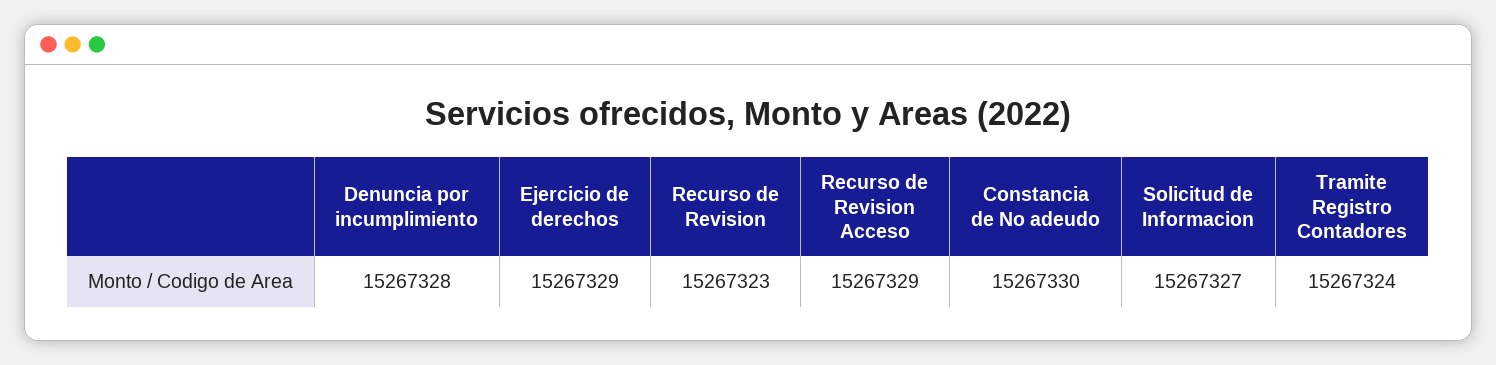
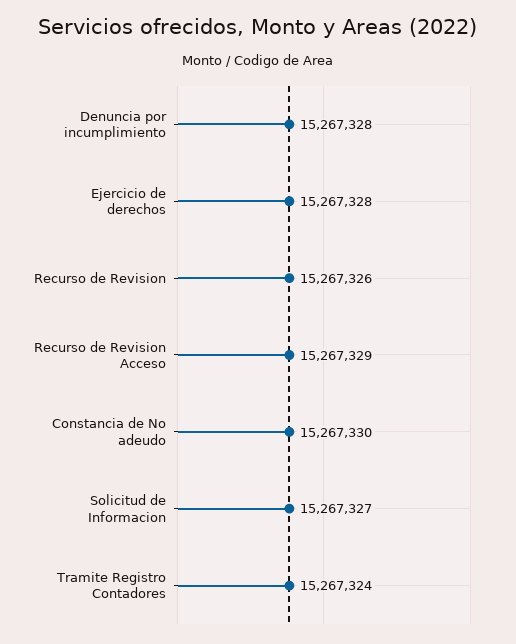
  {
    "Denuncia por incumplimiento": 15267328,
-   "Ejercicio de derechos": 15267329,
+   "Ejercicio de derechos": 15267328,
-   "Recurso de Revision": 15267323,
+   "Recurso de Revision": 15267326,
    "Recurso de Revision Acceso": 15267329,
    "Constancia de No adeudo": 15267330,
    "Solicitud de Informacion": 15267327,
    "Tramite Registro Contadores": 15267324
  }

